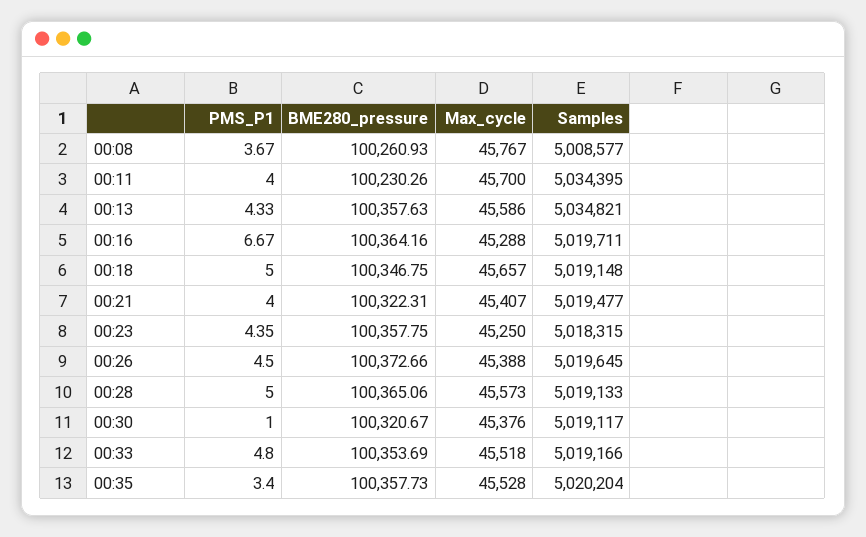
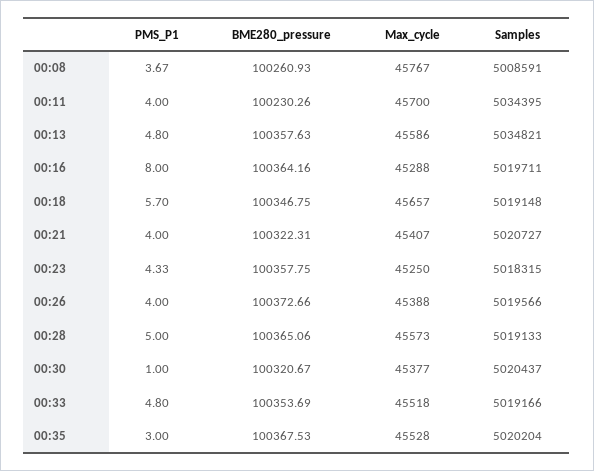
  {
    "PMS_P1": {
      "00:08": 3.67,
      "00:11": 4,
-     "00:13": 4.33,
+     "00:13": 4.8,
-     "00:16": 6.67,
+     "00:16": 8,
-     "00:18": 5,
+     "00:18": 5.7,
      "00:21": 4,
-     "00:23": 4.35,
+     "00:23": 4.33,
-     "00:26": 4.5,
+     "00:26": 4,
      "00:28": 5,
      "00:30": 1,
      "00:33": 4.8,
-     "00:35": 3.4
+     "00:35": 3
    },
    "BME280_pressure": {
      "00:08": 100260.93,
      "00:11": 100230.26,
      "00:13": 100357.63,
      "00:16": 100364.16,
      "00:18": 100346.75,
      "00:21": 100322.31,
      "00:23": 100357.75,
      "00:26": 100372.66,
      "00:28": 100365.06,
      "00:30": 100320.67,
      "00:33": 100353.69,
-     "00:35": 100357.73
+     "00:35": 100367.53
    },
    "Max_cycle": {
      "00:08": 45767,
      "00:11": 45700,
      "00:13": 45586,
      "00:16": 45288,
      "00:18": 45657,
      "00:21": 45407,
      "00:23": 45250,
      "00:26": 45388,
      "00:28": 45573,
-     "00:30": 45376,
+     "00:30": 45377,
      "00:33": 45518,
      "00:35": 45528
    },
    "Samples": {
-     "00:08": 5008577,
+     "00:08": 5008591,
      "00:11": 5034395,
      "00:13": 5034821,
      "00:16": 5019711,
      "00:18": 5019148,
-     "00:21": 5019477,
+     "00:21": 5020727,
      "00:23": 5018315,
-     "00:26": 5019645,
+     "00:26": 5019566,
      "00:28": 5019133,
-     "00:30": 5019117,
+     "00:30": 5020437,
      "00:33": 5019166,
      "00:35": 5020204
    }
  }

